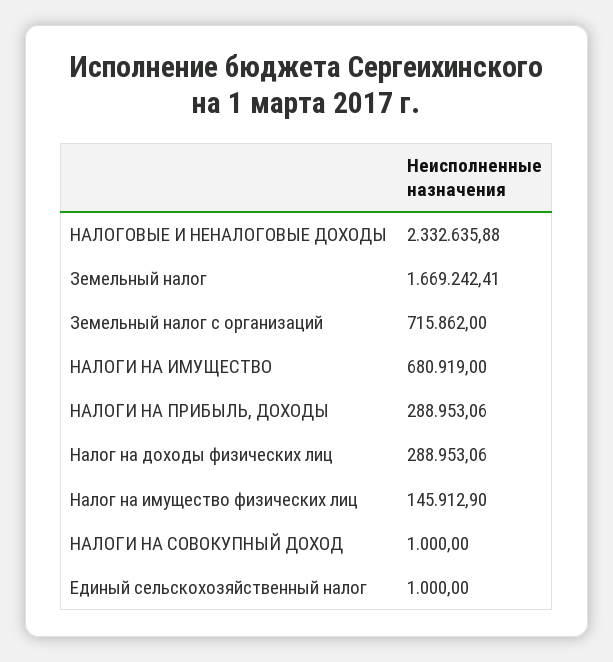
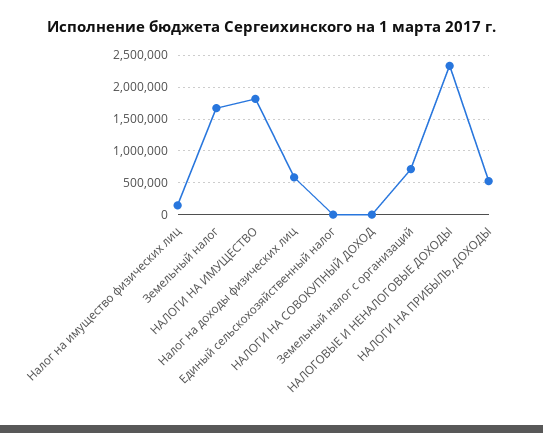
  {
    "НАЛОГОВЫЕ И НЕНАЛОГОВЫЕ ДОХОДЫ": 2332635.88,
    "Земельный налог": 1669242.41,
    "Земельный налог с организаций": 715862,
-   "НАЛОГИ НА ИМУЩЕСТВО": 680919,
+   "НАЛОГИ НА ИМУЩЕСТВО": 1800000,
-   "НАЛОГИ НА ПРИБЫЛЬ, ДОХОДЫ": 288953.06,
+   "НАЛОГИ НА ПРИБЫЛЬ, ДОХОДЫ": 500000,
-   "Налог на доходы физических лиц": 288953.06,
+   "Налог на доходы физических лиц": 600000,
    "Налог на имущество физических лиц": 145912.9,
    "НАЛОГИ НА СОВОКУПНЫЙ ДОХОД": 1000,
    "Единый сельскохозяйственный налог": 1000
  }

